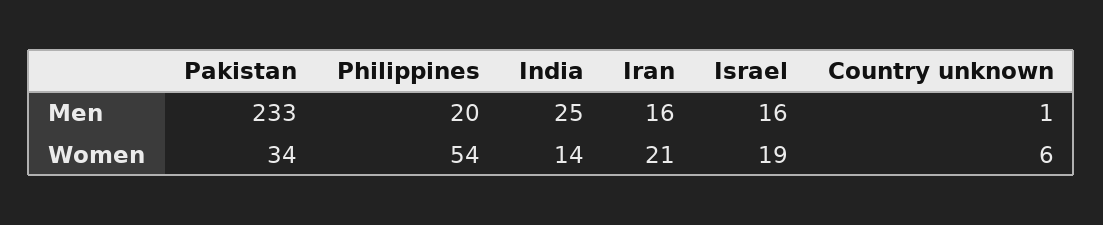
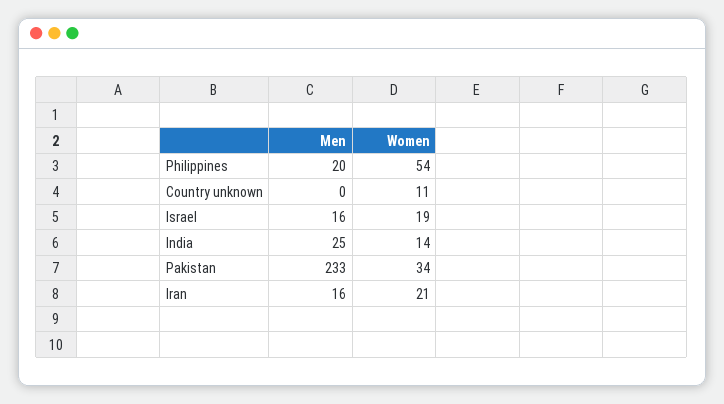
  {
    "Pakistan": {
      "Men": 233,
      "Women": 34
    },
    "Philippines": {
      "Men": 20,
      "Women": 54
    },
    "India": {
      "Men": 25,
      "Women": 14
    },
    "Iran": {
      "Men": 16,
      "Women": 21
    },
    "Israel": {
      "Men": 16,
      "Women": 19
    },
    "Country unknown": {
-     "Men": 1,
+     "Men": 0,
-     "Women": 6
+     "Women": 11
    }
  }

